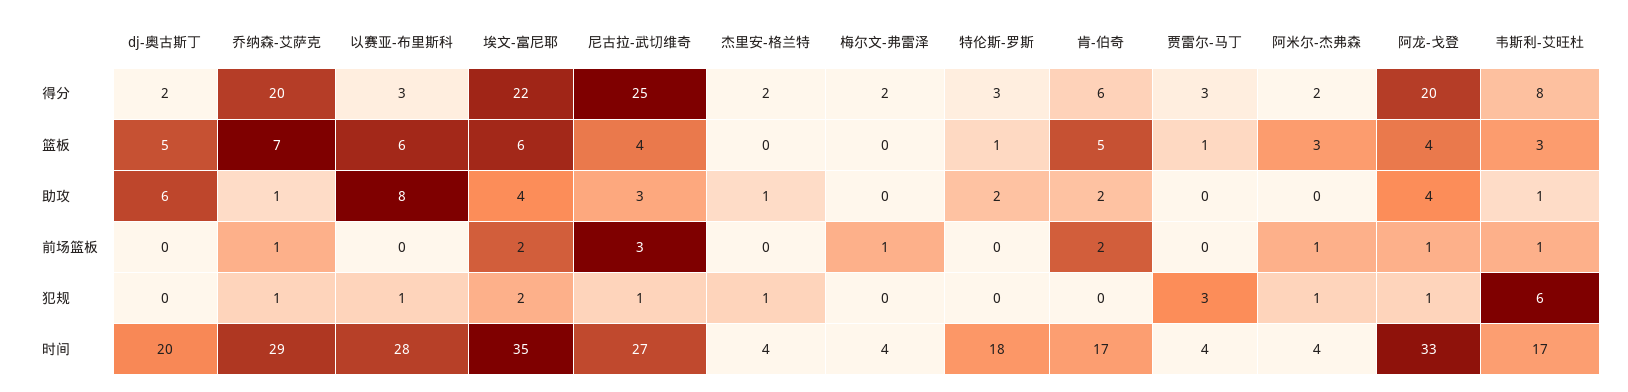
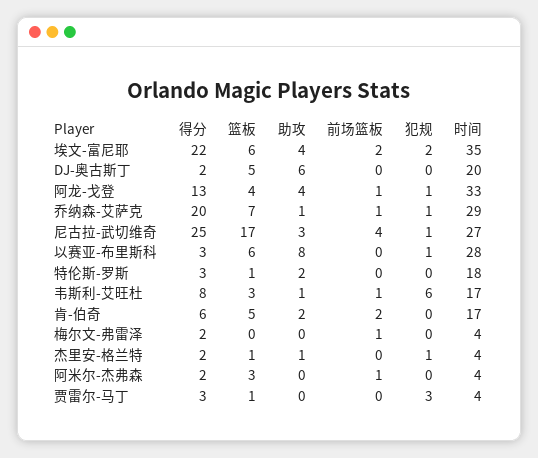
  {
    "dj-奥古斯丁": {
      "得分": 2,
      "篮板": 5,
      "助攻": 6,
      "前场篮板": 0,
      "犯规": 0,
      "时间": 20
    },
    "乔纳森-艾萨克": {
      "得分": 20,
      "篮板": 7,
      "助攻": 1,
      "前场篮板": 1,
      "犯规": 1,
      "时间": 29
    },
    "以赛亚-布里斯科": {
      "得分": 3,
      "篮板": 6,
      "助攻": 8,
      "前场篮板": 0,
      "犯规": 1,
      "时间": 28
    },
    "埃文-富尼耶": {
      "得分": 22,
      "篮板": 6,
      "助攻": 4,
      "前场篮板": 2,
      "犯规": 2,
      "时间": 35
    },
    "尼古拉-武切维奇": {
      "得分": 25,
-     "篮板": 4,
+     "篮板": 17,
      "助攻": 3,
-     "前场篮板": 3,
+     "前场篮板": 4,
      "犯规": 1,
      "时间": 27
    },
    "杰里安-格兰特": {
      "得分": 2,
-     "篮板": 0,
+     "篮板": 1,
      "助攻": 1,
      "前场篮板": 0,
      "犯规": 1,
      "时间": 4
    },
    "梅尔文-弗雷泽": {
      "得分": 2,
      "篮板": 0,
      "助攻": 0,
      "前场篮板": 1,
      "犯规": 0,
      "时间": 4
    },
    "特伦斯-罗斯": {
      "得分": 3,
      "篮板": 1,
      "助攻": 2,
      "前场篮板": 0,
      "犯规": 0,
      "时间": 18
    },
    "肯-伯奇": {
      "得分": 6,
      "篮板": 5,
      "助攻": 2,
      "前场篮板": 2,
      "犯规": 0,
      "时间": 17
    },
    "贾雷尔-马丁": {
      "得分": 3,
      "篮板": 1,
      "助攻": 0,
      "前场篮板": 0,
      "犯规": 3,
      "时间": 4
    },
    "阿米尔-杰弗森": {
      "得分": 2,
      "篮板": 3,
      "助攻": 0,
      "前场篮板": 1,
-     "犯规": 1,
+     "犯规": 0,
      "时间": 4
    },
    "阿龙-戈登": {
-     "得分": 20,
+     "得分": 13,
      "篮板": 4,
      "助攻": 4,
      "前场篮板": 1,
      "犯规": 1,
      "时间": 33
    },
    "韦斯利-艾旺杜": {
      "得分": 8,
      "篮板": 3,
      "助攻": 1,
      "前场篮板": 1,
      "犯规": 6,
      "时间": 17
    }
  }

